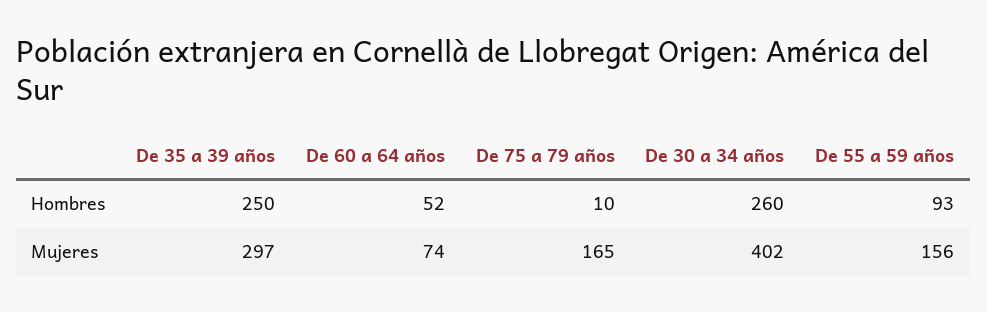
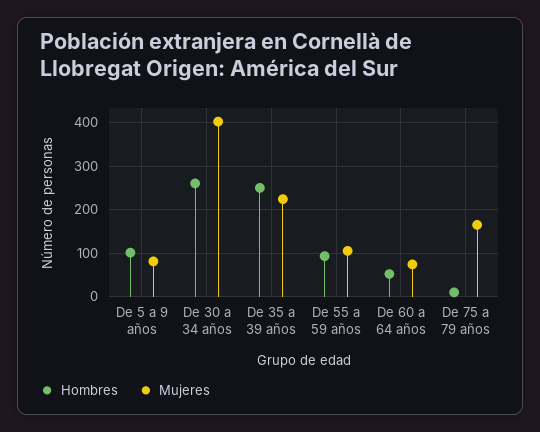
  {
    "Hombres": {
      "De 35 a 39 años": 250,
      "De 60 a 64 años": 52,
      "De 75 a 79 años": 10,
      "De 30 a 34 años": 260,
-     "De 55 a 59 años": 93
+     "De 55 a 59 años": 93,
+     "De 5 a 9 años": 100
    },
    "Mujeres": {
-     "De 35 a 39 años": 297,
+     "De 35 a 39 años": 220,
      "De 60 a 64 años": 74,
      "De 75 a 79 años": 165,
      "De 30 a 34 años": 402,
-     "De 55 a 59 años": 156
+     "De 55 a 59 años": 100,
+     "De 5 a 9 años": 80
    }
  }

